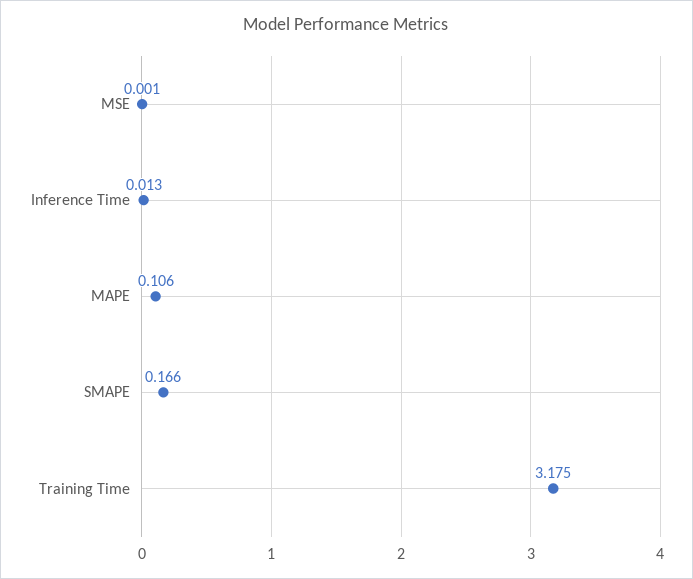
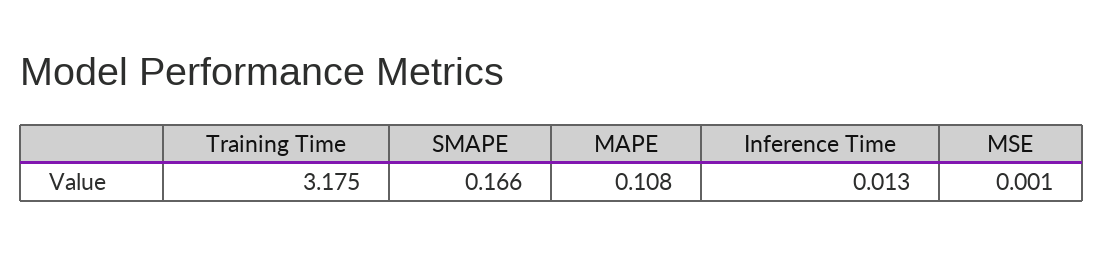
  {
    "MSE": 0.001,
    "Inference Time": 0.013,
-   "MAPE": 0.106,
+   "MAPE": 0.108,
    "SMAPE": 0.166,
    "Training Time": 3.175
  }

